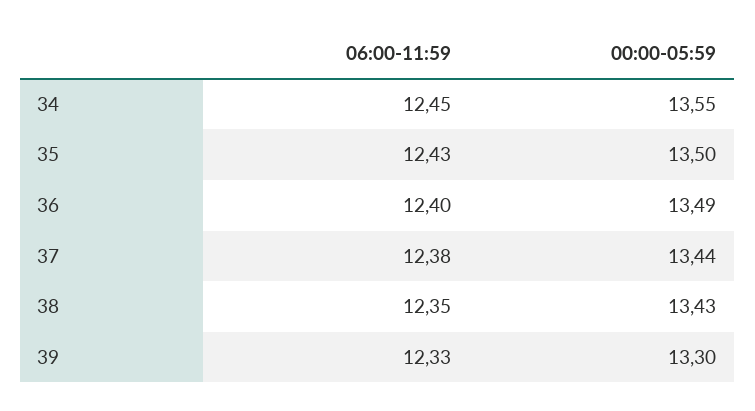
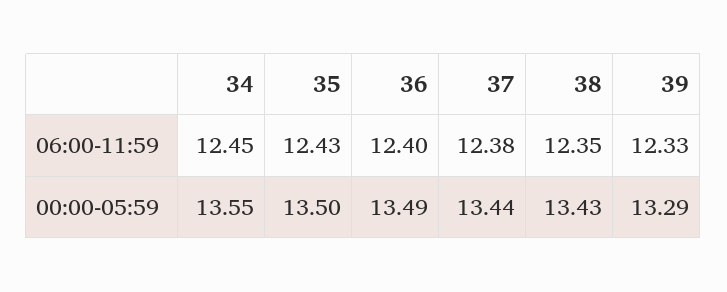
  {
    "06:00-11:59": {
      "34": 12.45,
      "35": 12.43,
      "36": 12.4,
      "37": 12.38,
      "38": 12.35,
      "39": 12.33
    },
    "00:00-05:59": {
      "34": 13.55,
      "35": 13.5,
      "36": 13.49,
      "37": 13.44,
      "38": 13.43,
-     "39": 13.3
+     "39": 13.29
    }
  }

